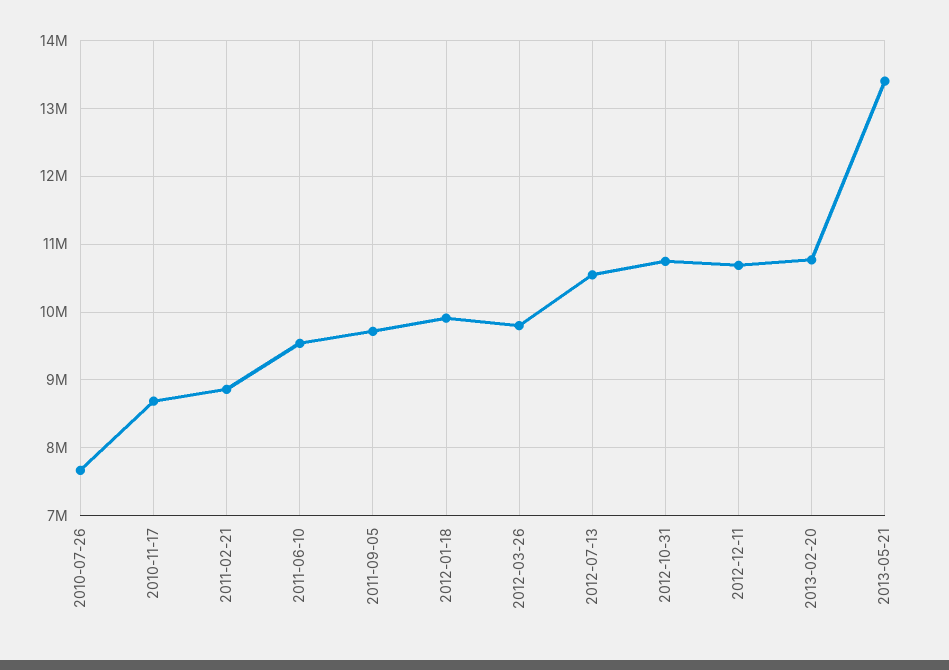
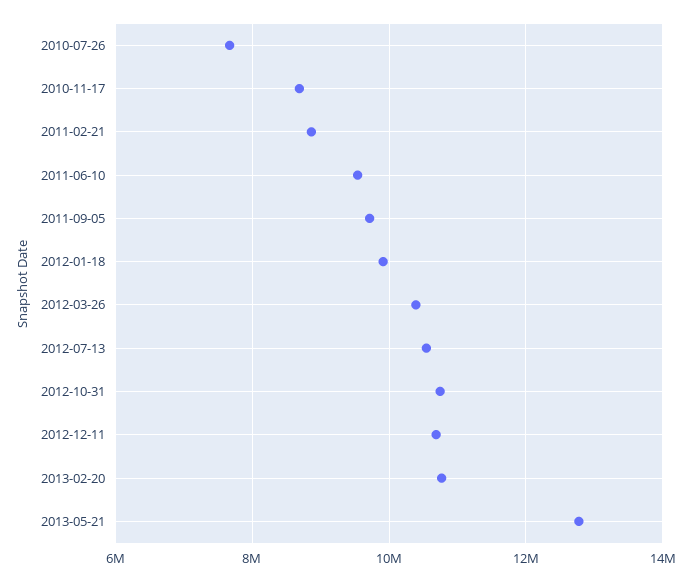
  {
    "2010-07-26": 7700000,
    "2010-11-17": 8700000,
    "2011-02-21": 8900000,
    "2011-06-10": 9500000,
    "2011-09-05": 9700000,
    "2012-01-18": 9900000,
-   "2012-03-26": 9800000,
+   "2012-03-26": 10400000,
    "2012-07-13": 10500000,
    "2012-10-31": 10700000,
    "2012-12-11": 10700000,
    "2013-02-20": 10800000,
-   "2013-05-21": 13400000
+   "2013-05-21": 12800000
  }

